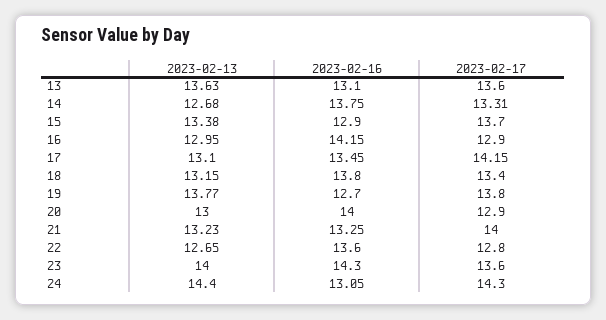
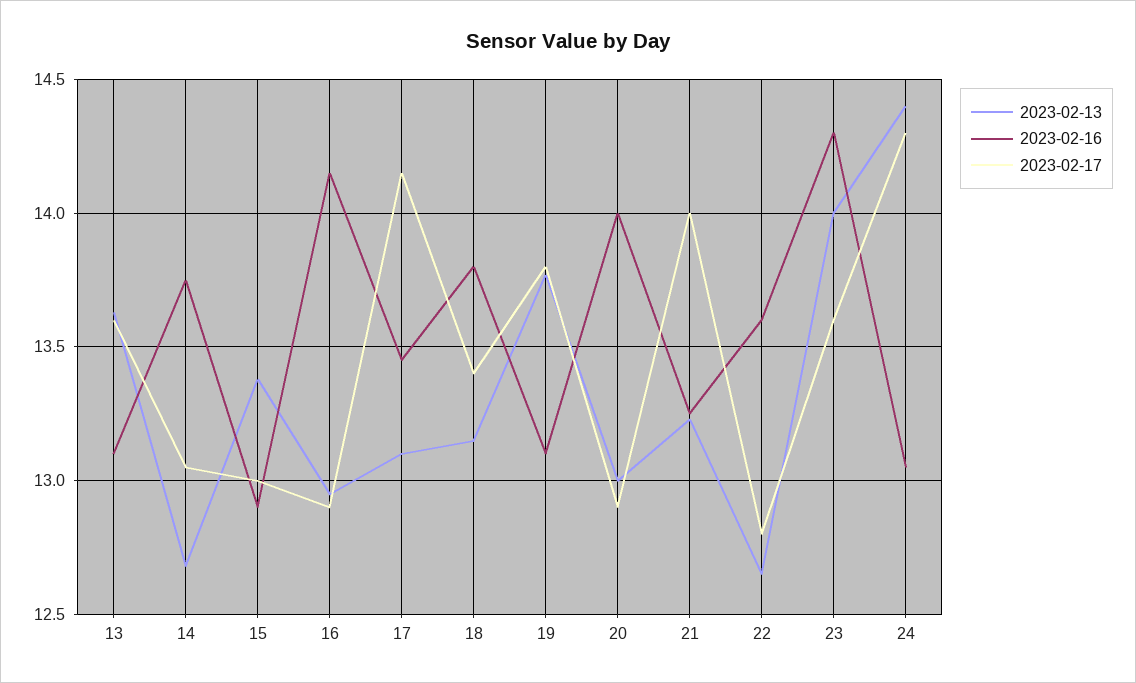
  {
    "2023-02-13": {
      "13": 13.63,
      "14": 12.68,
      "15": 13.38,
      "16": 12.95,
      "17": 13.1,
      "18": 13.15,
      "19": 13.77,
      "20": 13,
      "21": 13.23,
      "22": 12.65,
      "23": 14,
      "24": 14.4
    },
    "2023-02-16": {
      "13": 13.1,
      "14": 13.75,
      "15": 12.9,
      "16": 14.15,
      "17": 13.45,
      "18": 13.8,
-     "19": 12.7,
+     "19": 13.1,
      "20": 14,
      "21": 13.25,
      "22": 13.6,
      "23": 14.3,
      "24": 13.05
    },
    "2023-02-17": {
      "13": 13.6,
-     "14": 13.31,
+     "14": 13.05,
-     "15": 13.7,
+     "15": 13,
      "16": 12.9,
      "17": 14.15,
      "18": 13.4,
      "19": 13.8,
      "20": 12.9,
      "21": 14,
      "22": 12.8,
      "23": 13.6,
      "24": 14.3
    }
  }

